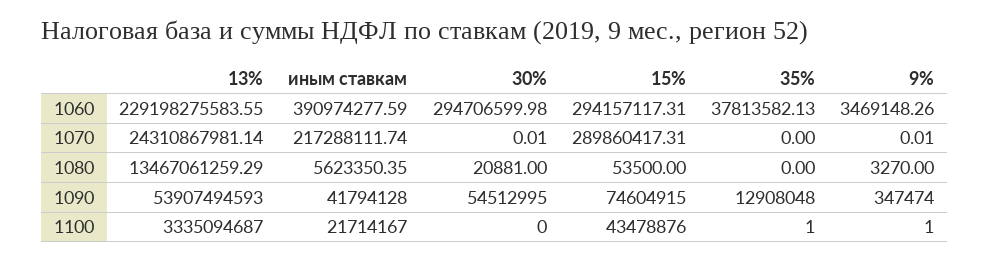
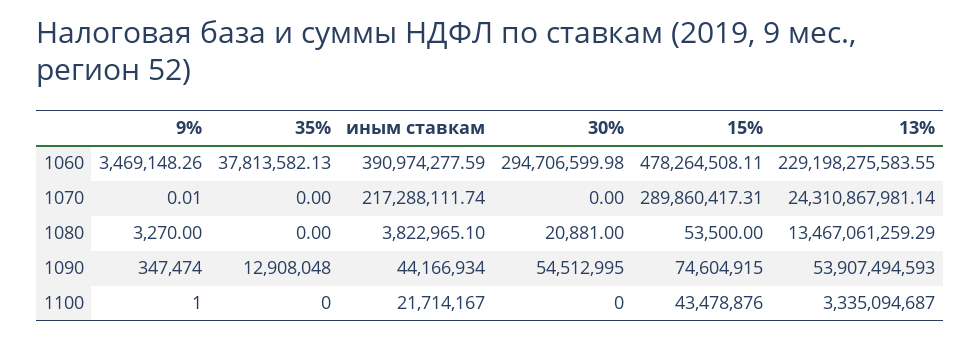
  {
    "13%": {
      "1060": 229198275583.55,
      "1070": 24310867981.14,
      "1080": 13467061259.29,
      "1090": 53907494593,
      "1100": 3335094687
    },
    "иным ставкам": {
      "1060": 390974277.59,
      "1070": 217288111.74,
-     "1080": 5623350.35,
+     "1080": 3822965.1,
-     "1090": 41794128,
+     "1090": 44166934,
      "1100": 21714167
    },
    "30%": {
      "1060": 294706599.98,
-     "1070": 0.01,
+     "1070": 0,
      "1080": 20881,
      "1090": 54512995,
      "1100": 0
    },
    "15%": {
-     "1060": 294157117.31,
+     "1060": 478264508.11,
      "1070": 289860417.31,
      "1080": 53500,
      "1090": 74604915,
      "1100": 43478876
    },
    "35%": {
      "1060": 37813582.13,
      "1070": 0,
      "1080": 0,
      "1090": 12908048,
-     "1100": 1
+     "1100": 0
    },
    "9%": {
      "1060": 3469148.26,
      "1070": 0.01,
      "1080": 3270,
      "1090": 347474,
      "1100": 1
    }
  }

